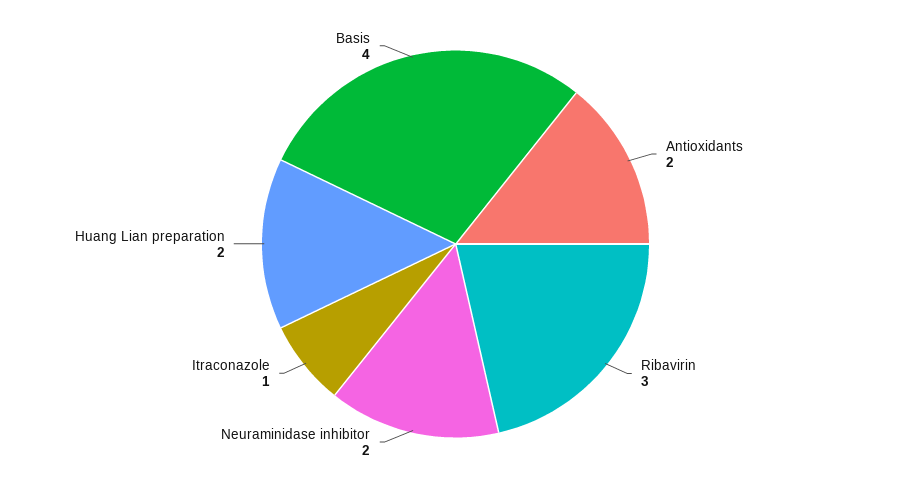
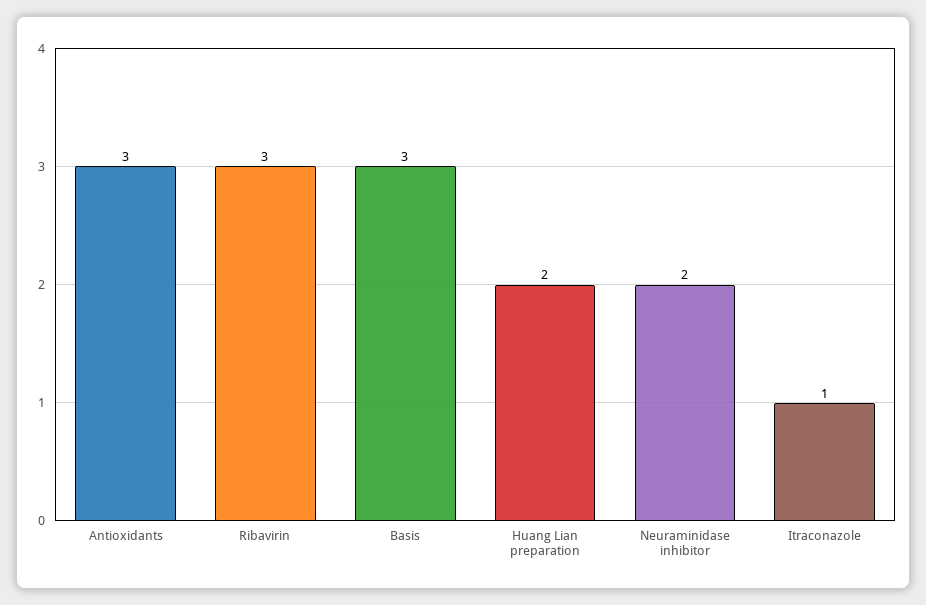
  {
-   "Antioxidants": 2,
+   "Antioxidants": 3,
    "Ribavirin": 3,
    "Neuraminidase inhibitor": 2,
    "Itraconazole": 1,
    "Huang Lian preparation": 2,
-   "Basis": 4
+   "Basis": 3
  }

